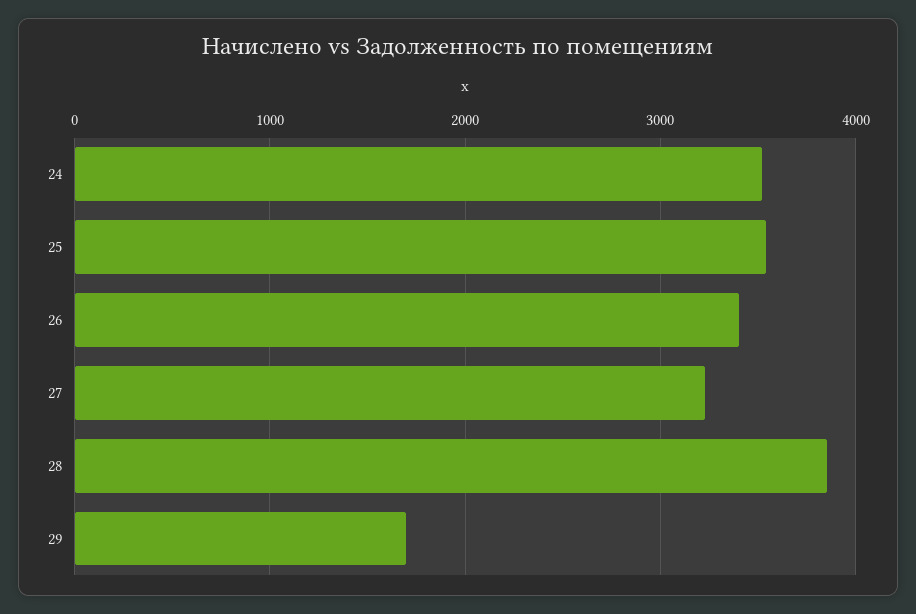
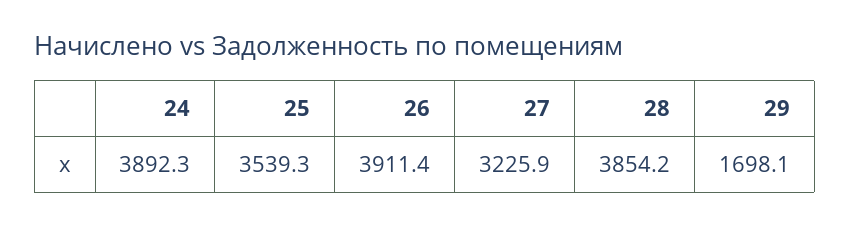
  {
-   "24": 3500,
+   "24": 3892.3,
    "25": 3539.3,
-   "26": 3400,
+   "26": 3911.4,
    "27": 3225.9,
    "28": 3854.2,
    "29": 1698.1
  }

